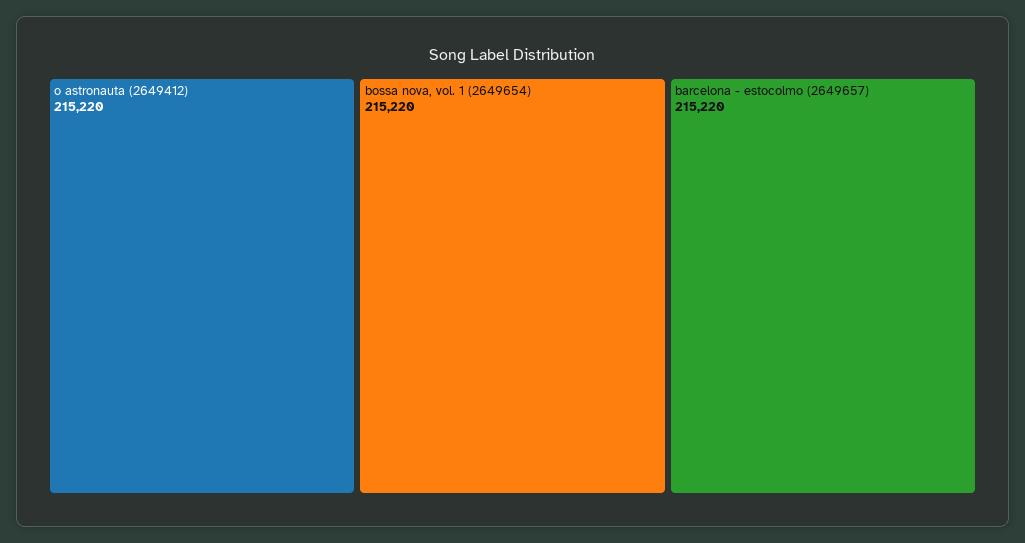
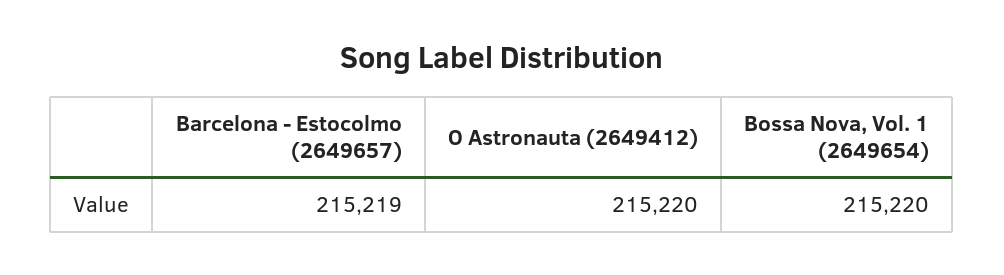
  {
    "o astronauta (2649412)": 215220,
    "bossa nova, vol. 1 (2649654)": 215220,
-   "barcelona - estocolmo (2649657)": 215220
+   "barcelona - estocolmo (2649657)": 215219
  }

